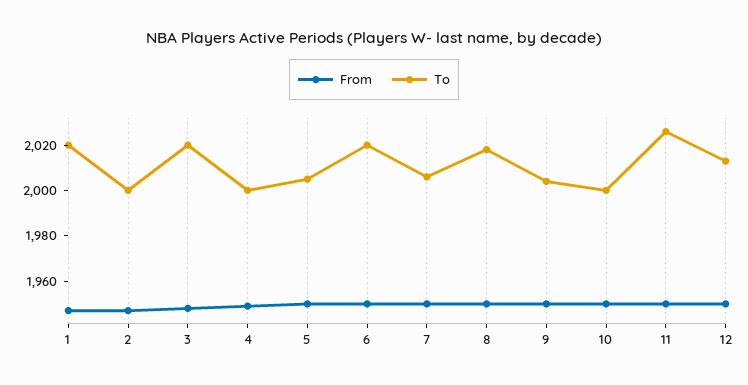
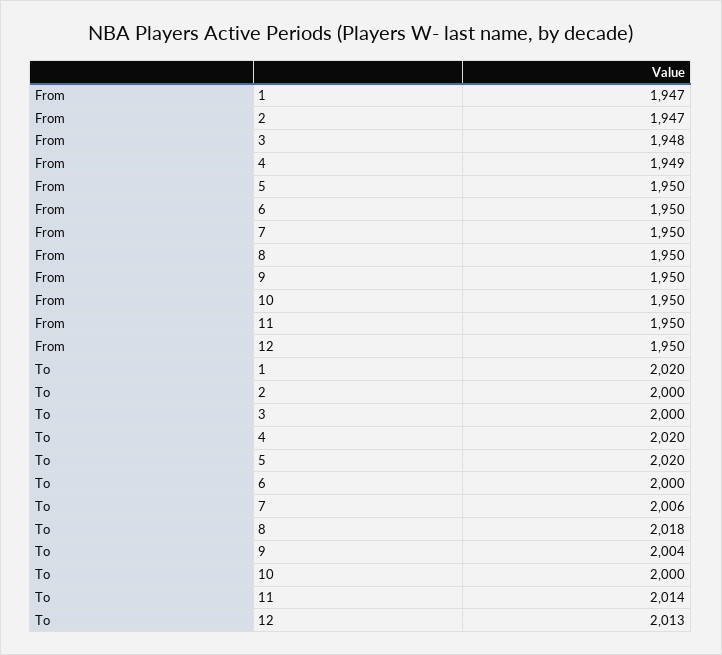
  {
    "From": {
      "1": 1947,
      "2": 1947,
      "3": 1948,
      "4": 1949,
      "5": 1950,
      "6": 1950,
      "7": 1950,
      "8": 1950,
      "9": 1950,
      "10": 1950,
      "11": 1950,
      "12": 1950
    },
    "To": {
      "1": 2020,
      "2": 2000,
-     "3": 2020,
+     "3": 2000,
-     "4": 2000,
+     "4": 2020,
-     "5": 2005,
+     "5": 2020,
-     "6": 2020,
+     "6": 2000,
      "7": 2006,
      "8": 2018,
      "9": 2004,
      "10": 2000,
-     "11": 2025,
+     "11": 2014,
      "12": 2013
    }
  }

